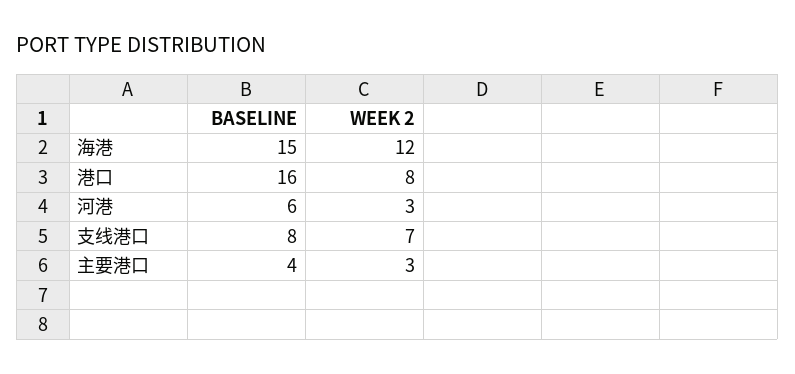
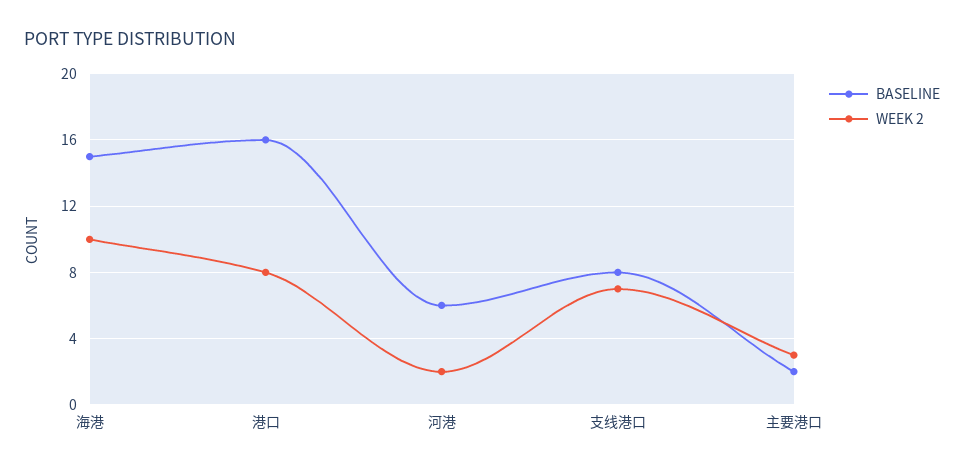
  {
    "BASELINE": {
      "海港": 15,
      "港口": 16,
      "河港": 6,
      "支线港口": 8,
-     "主要港口": 4
+     "主要港口": 2
    },
    "WEEK 2": {
-     "海港": 12,
+     "海港": 10,
      "港口": 8,
-     "河港": 3,
+     "河港": 2,
      "支线港口": 7,
      "主要港口": 3
    }
  }

